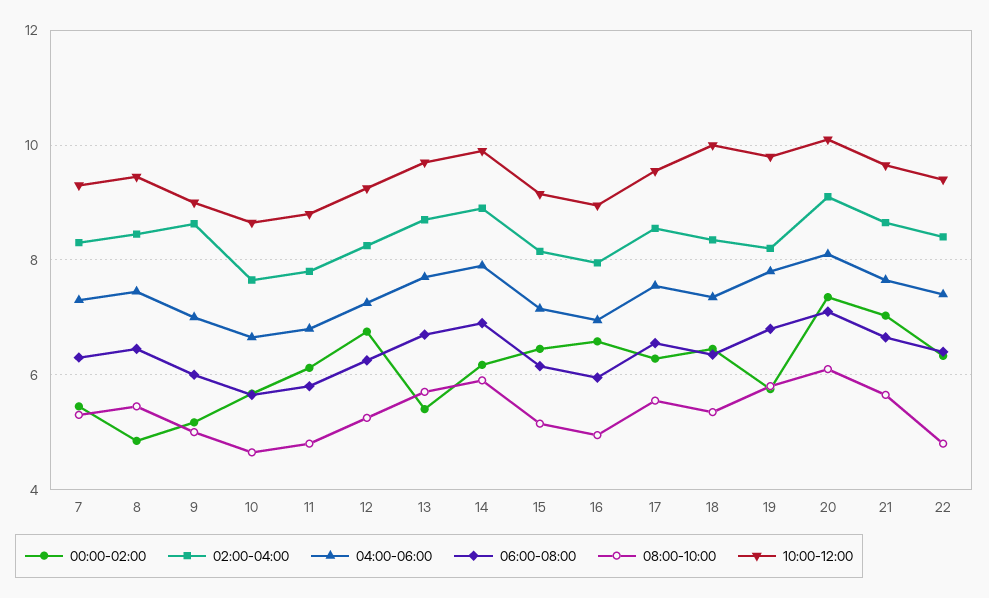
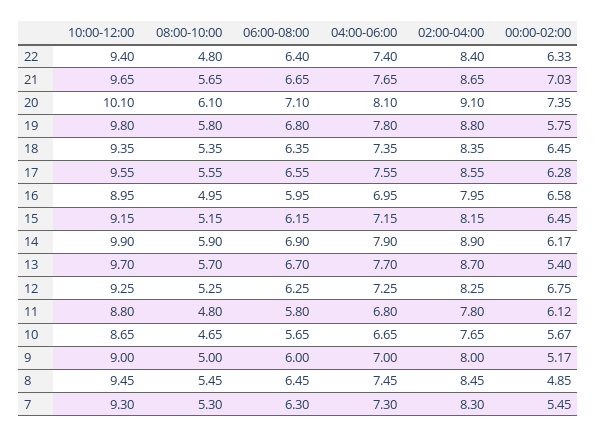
  {
    "00:00-02:00": {
      "7": 5.45,
      "8": 4.85,
      "9": 5.17,
      "10": 5.67,
      "11": 6.12,
      "12": 6.75,
      "13": 5.4,
      "14": 6.17,
      "15": 6.45,
      "16": 6.58,
      "17": 6.28,
      "18": 6.45,
      "19": 5.75,
      "20": 7.35,
      "21": 7.03,
      "22": 6.33
    },
    "02:00-04:00": {
      "7": 8.3,
      "8": 8.45,
-     "9": 8.6,
+     "9": 8,
      "10": 7.65,
      "11": 7.8,
      "12": 8.25,
      "13": 8.7,
      "14": 8.9,
      "15": 8.15,
      "16": 7.95,
      "17": 8.55,
      "18": 8.35,
-     "19": 8.2,
+     "19": 8.8,
      "20": 9.1,
      "21": 8.65,
      "22": 8.4
    },
    "04:00-06:00": {
      "7": 7.3,
      "8": 7.45,
      "9": 7,
      "10": 6.65,
      "11": 6.8,
      "12": 7.25,
      "13": 7.7,
      "14": 7.9,
      "15": 7.15,
      "16": 6.95,
      "17": 7.55,
      "18": 7.35,
      "19": 7.8,
      "20": 8.1,
      "21": 7.65,
      "22": 7.4
    },
    "06:00-08:00": {
      "7": 6.3,
      "8": 6.45,
      "9": 6,
      "10": 5.65,
      "11": 5.8,
      "12": 6.25,
      "13": 6.7,
      "14": 6.9,
      "15": 6.15,
      "16": 5.95,
      "17": 6.55,
      "18": 6.35,
      "19": 6.8,
      "20": 7.1,
      "21": 6.65,
      "22": 6.4
    },
    "08:00-10:00": {
      "7": 5.3,
      "8": 5.45,
      "9": 5,
      "10": 4.65,
      "11": 4.8,
      "12": 5.25,
      "13": 5.7,
      "14": 5.9,
      "15": 5.15,
      "16": 4.95,
      "17": 5.55,
      "18": 5.35,
      "19": 5.8,
      "20": 6.1,
      "21": 5.65,
      "22": 4.8
    },
    "10:00-12:00": {
      "7": 9.3,
      "8": 9.45,
      "9": 9,
      "10": 8.65,
      "11": 8.8,
      "12": 9.25,
      "13": 9.7,
      "14": 9.9,
      "15": 9.15,
      "16": 8.95,
      "17": 9.55,
-     "18": 10,
+     "18": 9.35,
      "19": 9.8,
      "20": 10.1,
      "21": 9.65,
      "22": 9.4
    }
  }

